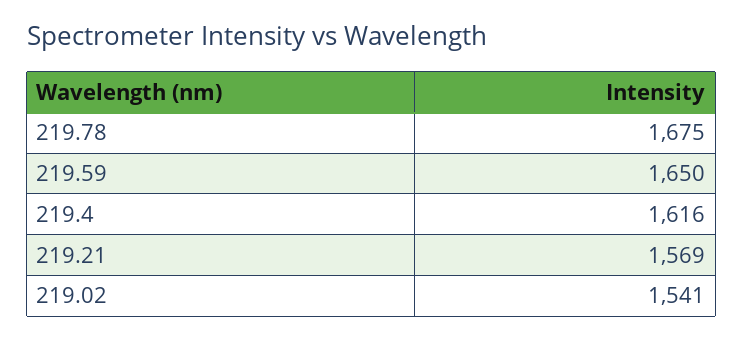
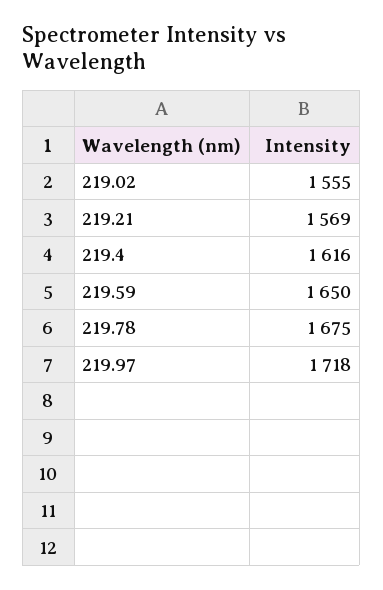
  {
    "219.78": 1675,
    "219.59": 1650,
    "219.4": 1616,
    "219.21": 1569,
-   "219.02": 1541
+   "219.02": 1555,
+   "219.97": 1718
  }

